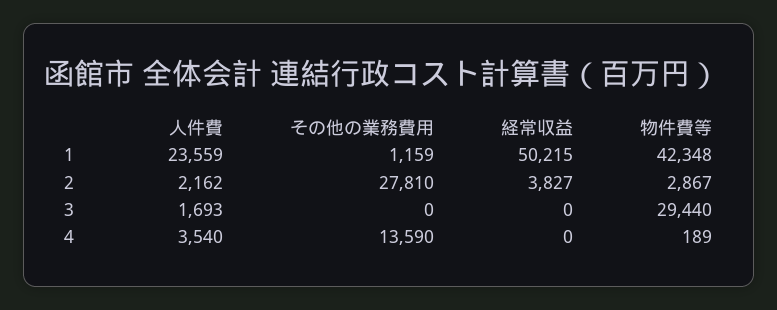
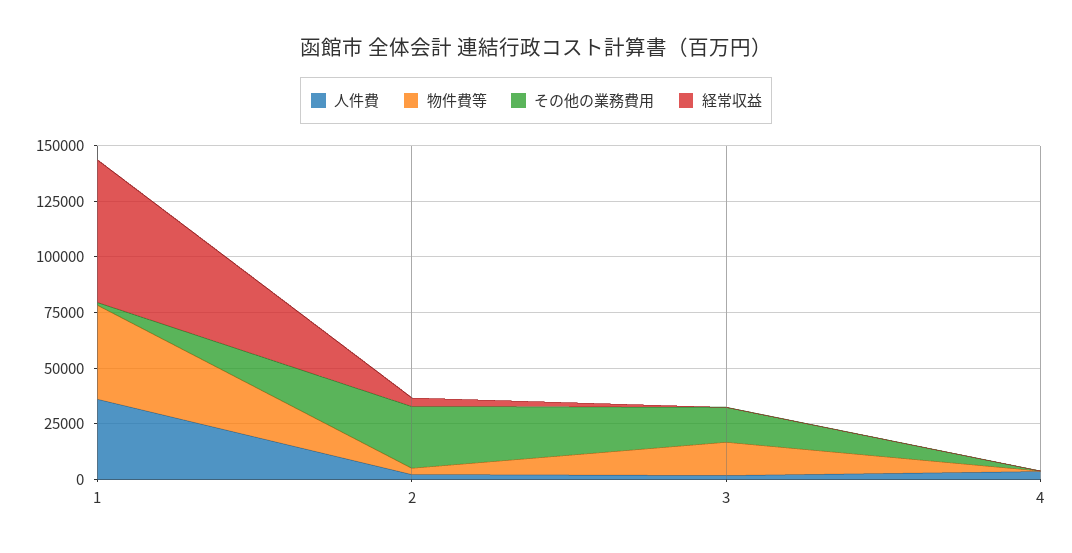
  {
    "人件費": {
-     "1": 23559,
+     "1": 35000,
      "2": 2162,
      "3": 1693,
      "4": 3540
    },
    "その他の業務費用": {
      "1": 1159,
      "2": 27810,
-     "3": 0,
+     "3": 15000,
-     "4": 13590
+     "4": 0
    },
    "経常収益": {
-     "1": 50215,
+     "1": 65000,
      "2": 3827,
      "3": 0,
      "4": 0
    },
    "物件費等": {
      "1": 42348,
      "2": 2867,
-     "3": 29440,
+     "3": 15000,
      "4": 189
    }
  }

